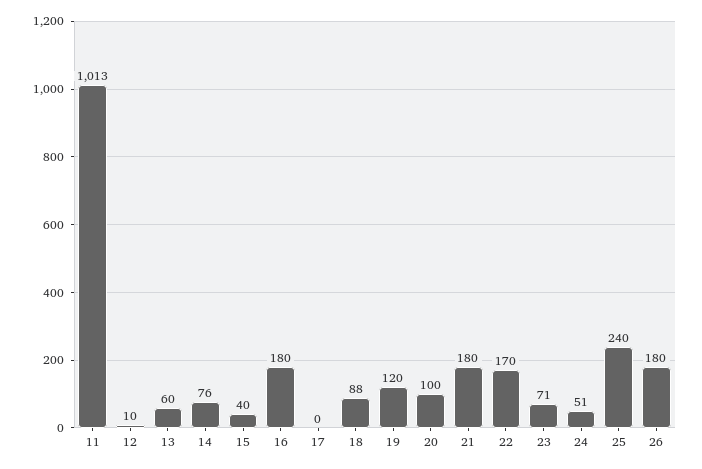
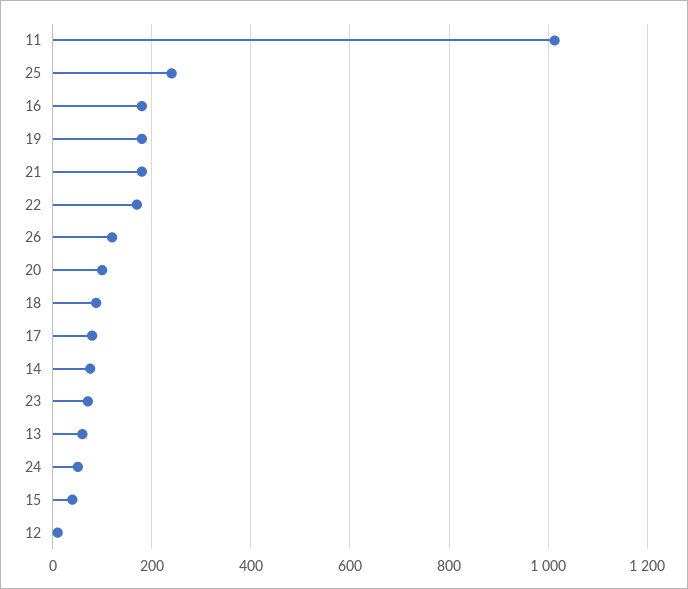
  {
    "11": 1013,
    "12": 10,
    "13": 60,
    "14": 76,
    "15": 40,
    "16": 180,
-   "17": 0,
+   "17": 80,
    "18": 88,
-   "19": 120,
+   "19": 180,
    "20": 100,
    "21": 180,
    "22": 170,
    "23": 71,
    "24": 51,
    "25": 240,
-   "26": 180
+   "26": 120
  }

